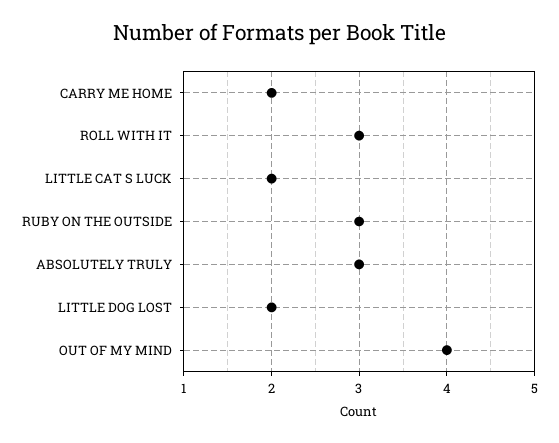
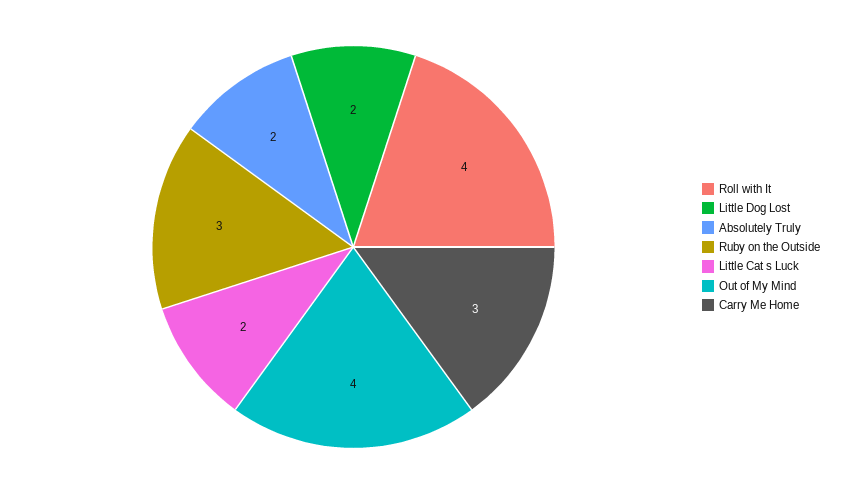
  {
-   "CARRY ME HOME": 2,
+   "CARRY ME HOME": 3,
-   "ROLL WITH IT": 3,
+   "ROLL WITH IT": 4,
    "LITTLE CAT S LUCK": 2,
    "RUBY ON THE OUTSIDE": 3,
-   "ABSOLUTELY TRULY": 3,
+   "ABSOLUTELY TRULY": 2,
    "LITTLE DOG LOST": 2,
    "OUT OF MY MIND": 4
  }

